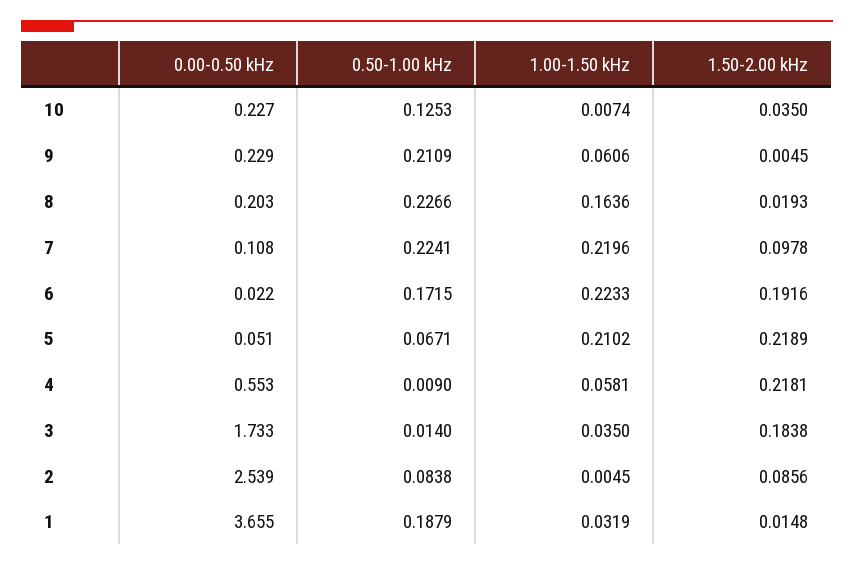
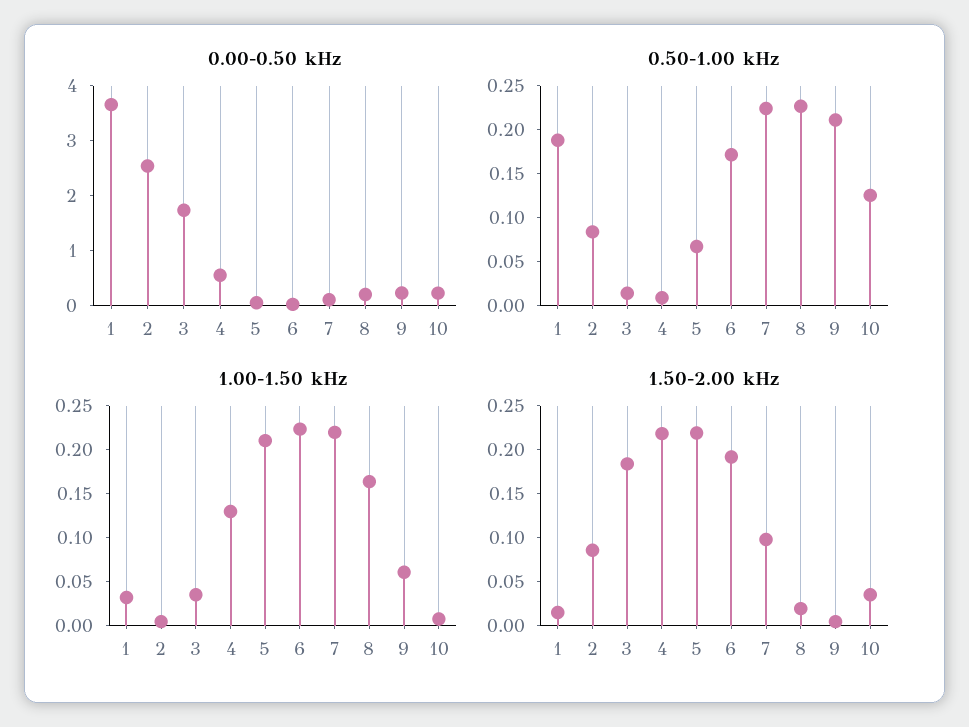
  {
    "0.00-0.50 kHz": {
      "10": 0.227,
      "9": 0.229,
      "8": 0.203,
      "7": 0.108,
      "6": 0.022,
      "5": 0.051,
      "4": 0.553,
      "3": 1.733,
      "2": 2.539,
      "1": 3.655
    },
    "0.50-1.00 kHz": {
      "10": 0.1253,
      "9": 0.2109,
      "8": 0.2266,
      "7": 0.2241,
      "6": 0.1715,
      "5": 0.0671,
      "4": 0.009,
      "3": 0.014,
      "2": 0.0838,
      "1": 0.1879
    },
    "1.00-1.50 kHz": {
      "10": 0.0074,
      "9": 0.0606,
      "8": 0.1636,
      "7": 0.2196,
      "6": 0.2233,
      "5": 0.2102,
-     "4": 0.0581,
+     "4": 0.13,
      "3": 0.035,
      "2": 0.0045,
      "1": 0.0319
    },
    "1.50-2.00 kHz": {
      "10": 0.035,
      "9": 0.0045,
      "8": 0.0193,
      "7": 0.0978,
      "6": 0.1916,
      "5": 0.2189,
      "4": 0.2181,
      "3": 0.1838,
      "2": 0.0856,
      "1": 0.0148
    }
  }

